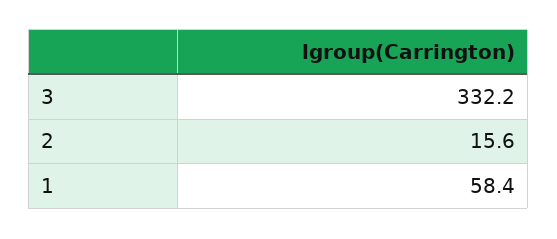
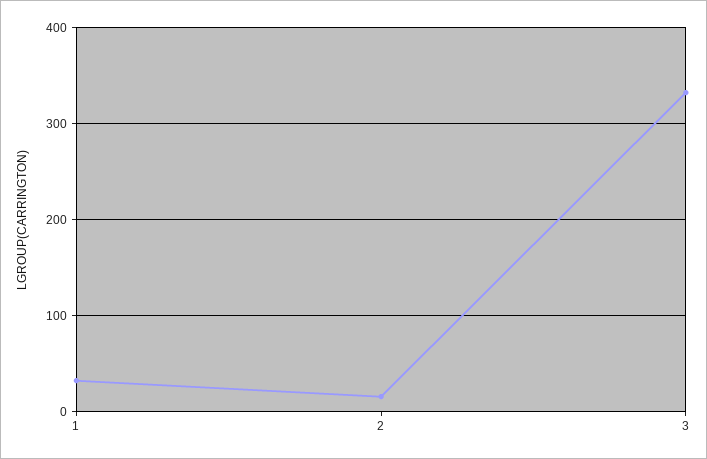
  {
    "3": 332.2,
    "2": 15.6,
-   "1": 58.4
+   "1": 30
  }

